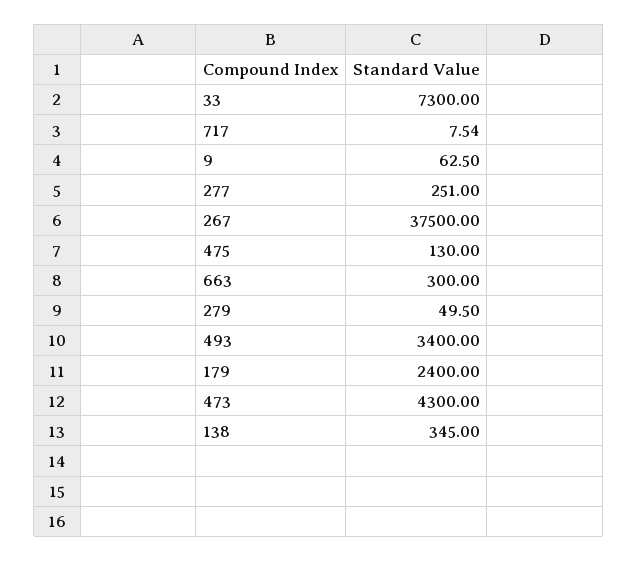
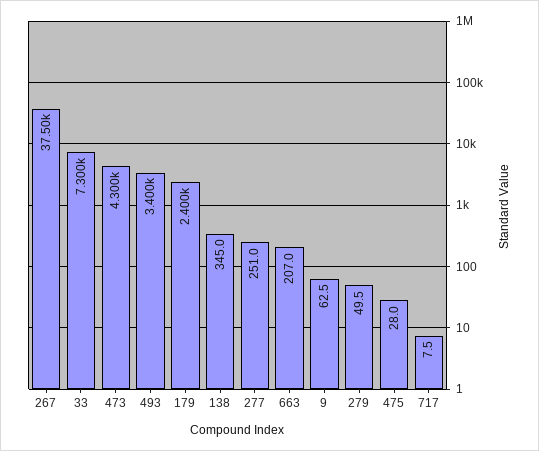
  {
    "33": 7300,
    "717": 7.54,
    "9": 62.5,
    "277": 251,
    "267": 37500,
-   "475": 130,
+   "475": 28,
-   "663": 300,
+   "663": 207,
    "279": 49.5,
    "493": 3400,
    "179": 2400,
    "473": 4300,
    "138": 345
  }

